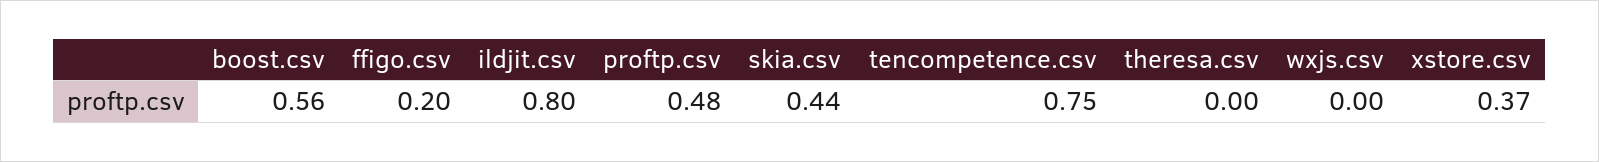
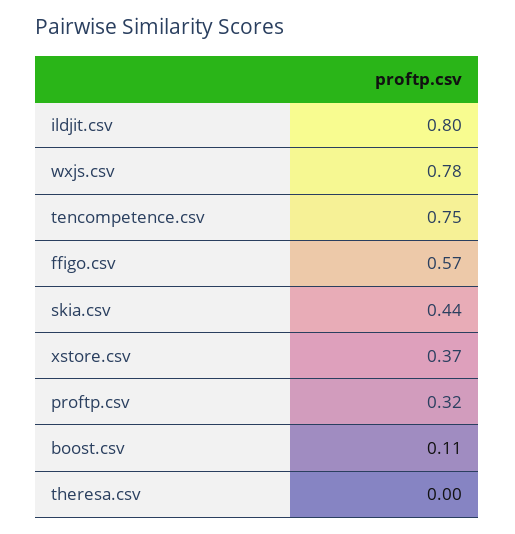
  {
-   "boost.csv": 0.56,
+   "boost.csv": 0.11,
-   "ffigo.csv": 0.2,
+   "ffigo.csv": 0.57,
    "ildjit.csv": 0.8,
-   "proftp.csv": 0.48,
+   "proftp.csv": 0.32,
    "skia.csv": 0.44,
    "tencompetence.csv": 0.75,
    "theresa.csv": 0,
-   "wxjs.csv": 0,
+   "wxjs.csv": 0.78,
    "xstore.csv": 0.37
  }

